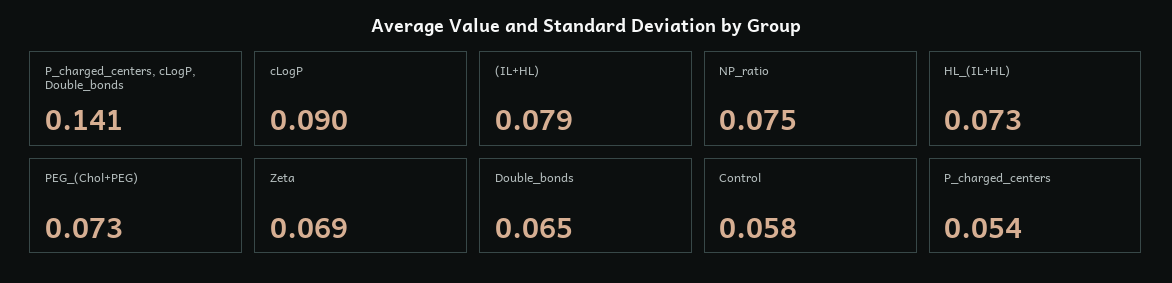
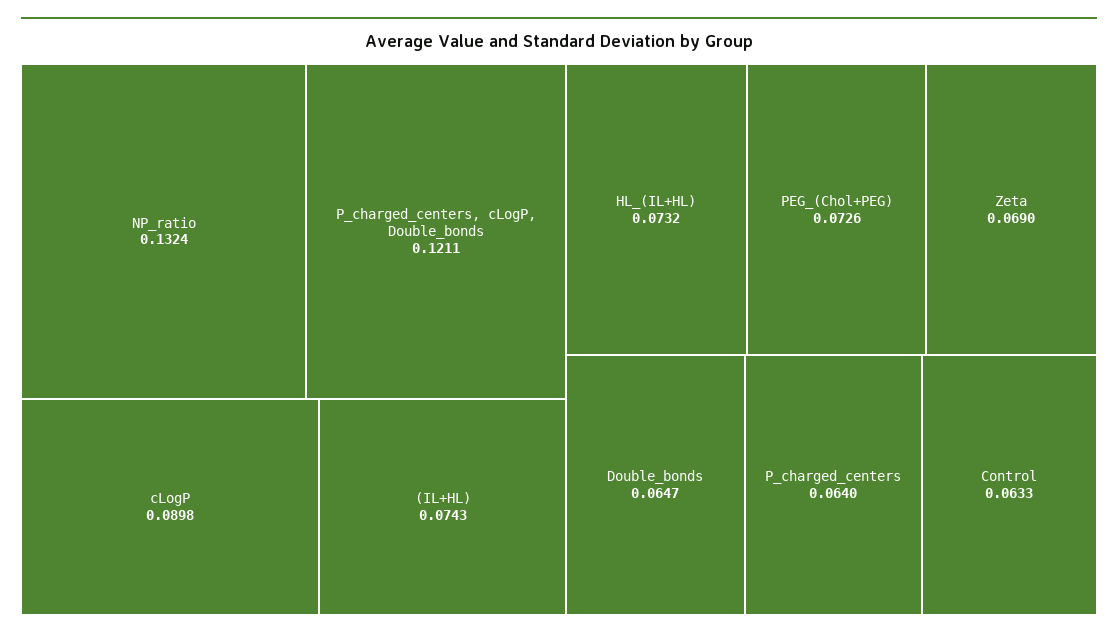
  {
-   "P_charged_centers, cLogP, Double_bonds": 0.141,
+   "P_charged_centers, cLogP, Double_bonds": 0.1211,
    "cLogP": 0.0898,
-   "(IL+HL)": 0.079,
+   "(IL+HL)": 0.0743,
-   "NP_ratio": 0.075,
+   "NP_ratio": 0.1324,
    "HL_(IL+HL)": 0.0732,
    "PEG_(Chol+PEG)": 0.0726,
    "Zeta": 0.069,
    "Double_bonds": 0.0647,
-   "Control": 0.058,
+   "Control": 0.0633,
-   "P_charged_centers": 0.054
+   "P_charged_centers": 0.064
  }

